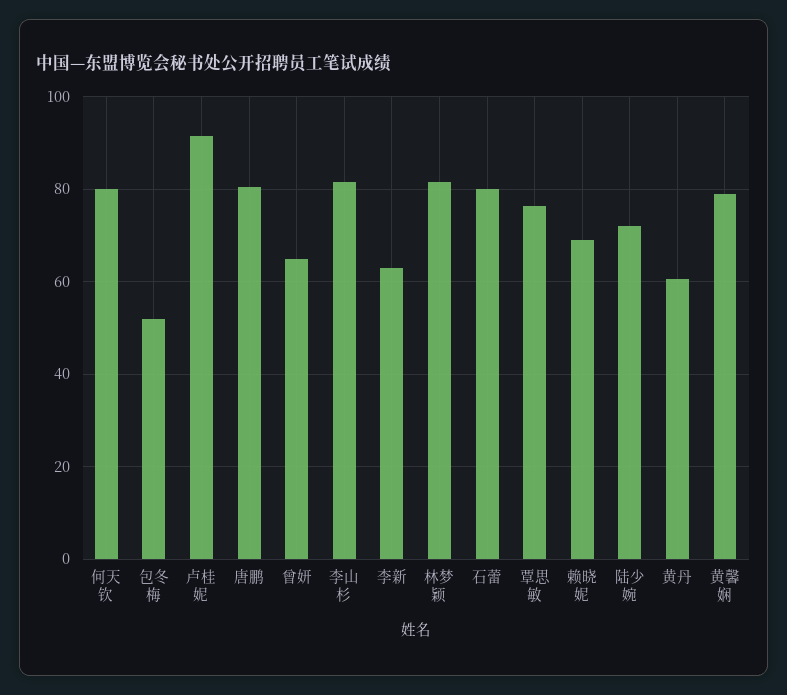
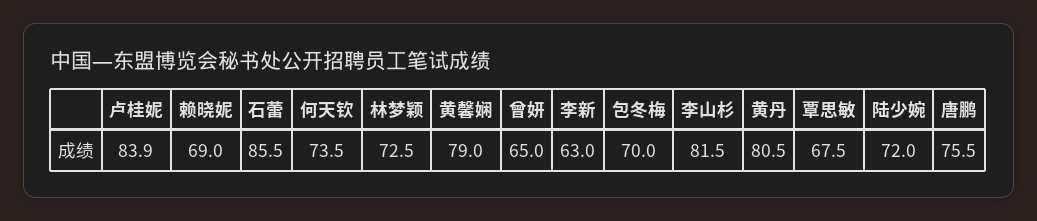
  {
-   "何天钦": 80,
+   "何天钦": 73.5,
-   "包冬梅": 52,
+   "包冬梅": 70,
-   "卢桂妮": 92,
+   "卢桂妮": 83.9,
-   "唐鹏": 80,
+   "唐鹏": 75.5,
    "曾妍": 65,
    "李山杉": 81.5,
    "李新": 63,
-   "林梦颖": 82,
+   "林梦颖": 72.5,
-   "石蕾": 80,
+   "石蕾": 85.5,
-   "覃思敏": 76,
+   "覃思敏": 67.5,
    "赖晓妮": 69,
    "陆少婉": 72,
-   "黄丹": 60,
+   "黄丹": 80.5,
    "黄馨娴": 79
  }

